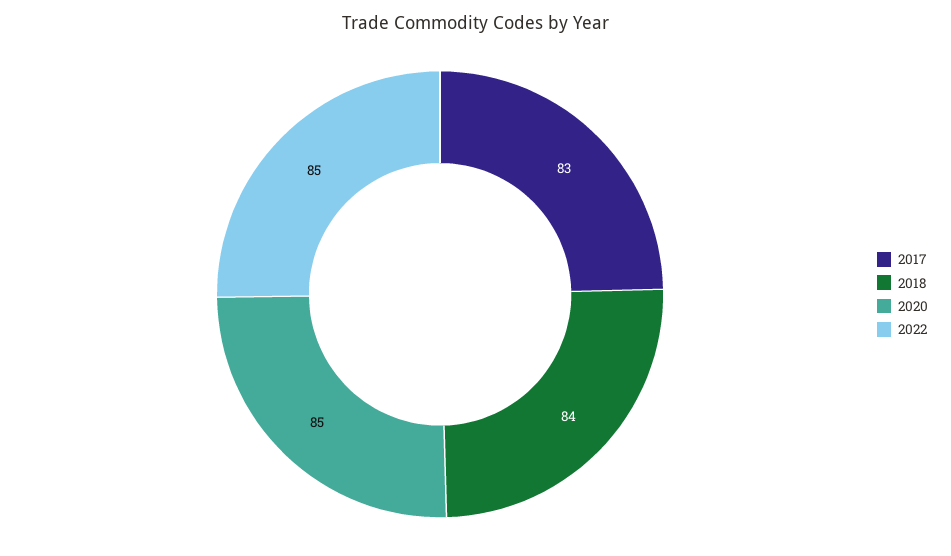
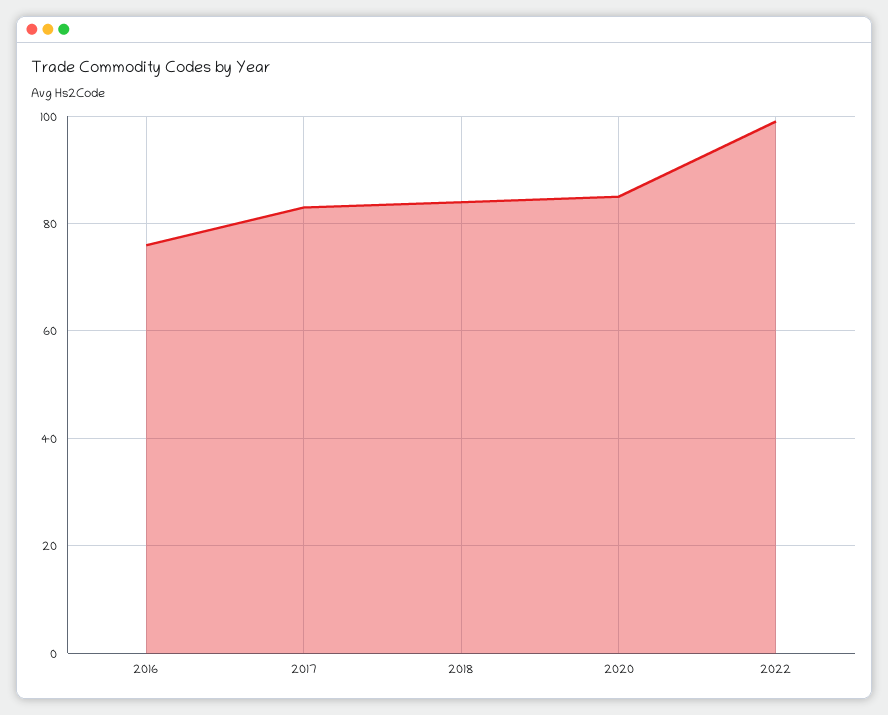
  {
    "2017": 83,
    "2018": 84,
    "2020": 85,
-   "2022": 85
+   "2022": 100,
+   "2016": 75
  }

